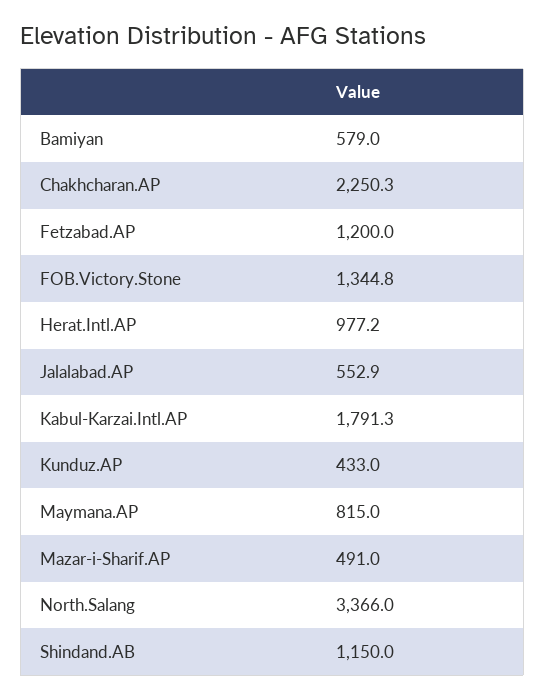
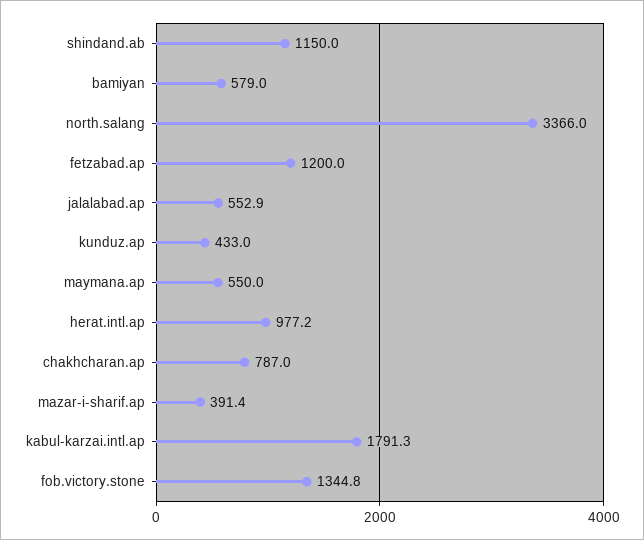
  {
    "Bamiyan": 579,
-   "Chakhcharan.AP": 2250.3,
+   "Chakhcharan.AP": 787,
    "Fetzabad.AP": 1200,
    "FOB.Victory.Stone": 1344.8,
    "Herat.Intl.AP": 977.2,
    "Jalalabad.AP": 552.9,
    "Kabul-Karzai.Intl.AP": 1791.3,
    "Kunduz.AP": 433,
-   "Maymana.AP": 815,
+   "Maymana.AP": 550,
-   "Mazar-i-Sharif.AP": 491,
+   "Mazar-i-Sharif.AP": 391.4,
    "North.Salang": 3366,
    "Shindand.AB": 1150
  }

